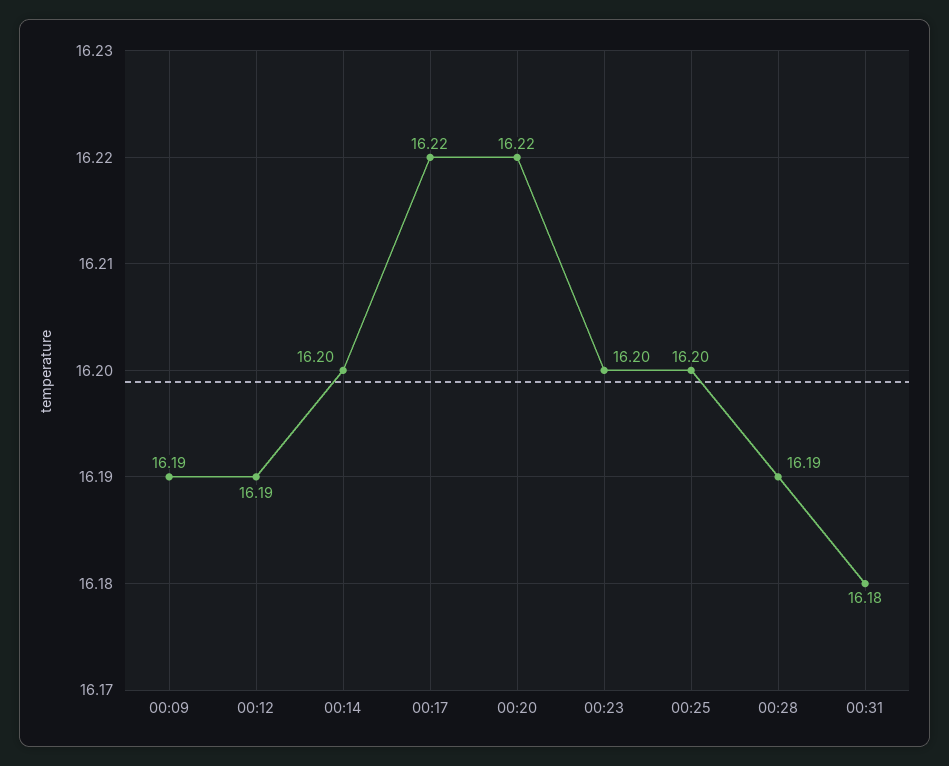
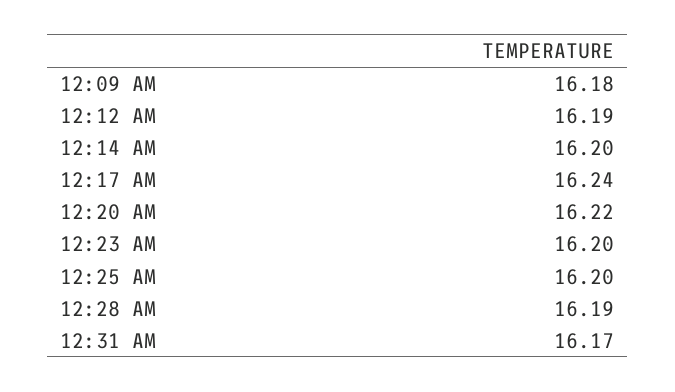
  {
-   "00:09": 16.19,
+   "00:09": 16.18,
    "00:12": 16.19,
    "00:14": 16.2,
-   "00:17": 16.22,
+   "00:17": 16.24,
    "00:20": 16.22,
    "00:23": 16.2,
    "00:25": 16.2,
    "00:28": 16.19,
-   "00:31": 16.18
+   "00:31": 16.17
  }

